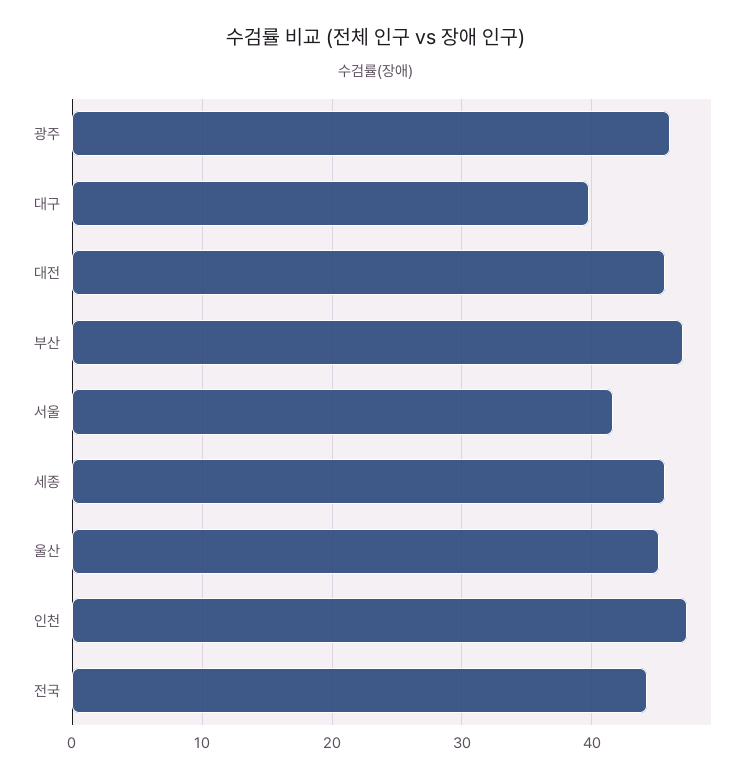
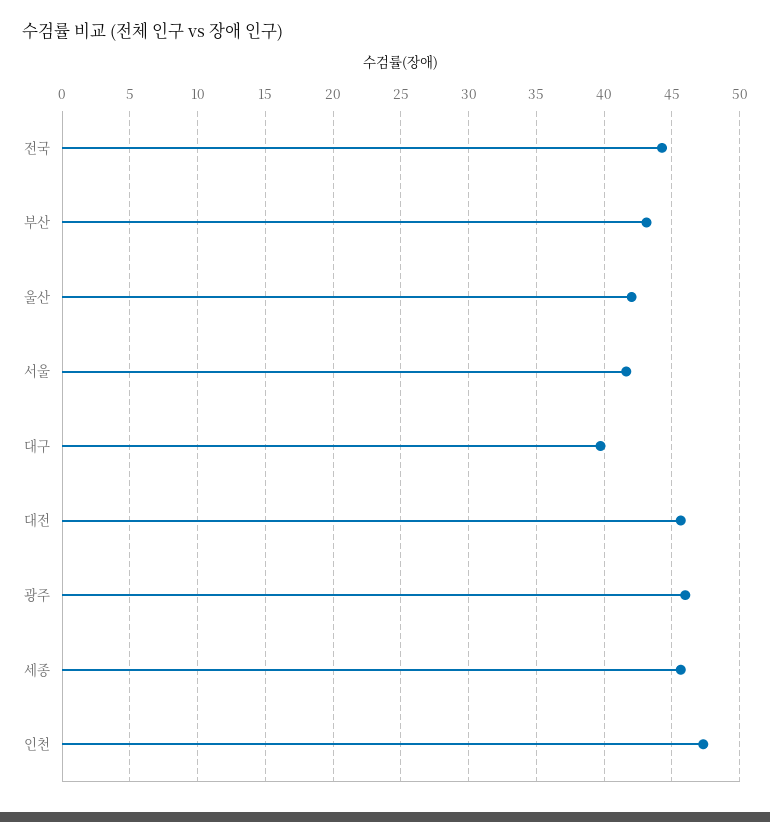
  {
    "광주": 46,
    "대구": 39.5,
    "대전": 45.5,
-   "부산": 47,
+   "부산": 43,
    "서울": 41.5,
    "세종": 45.5,
-   "울산": 45,
+   "울산": 42,
    "인천": 47.5,
    "전국": 44.5
  }

